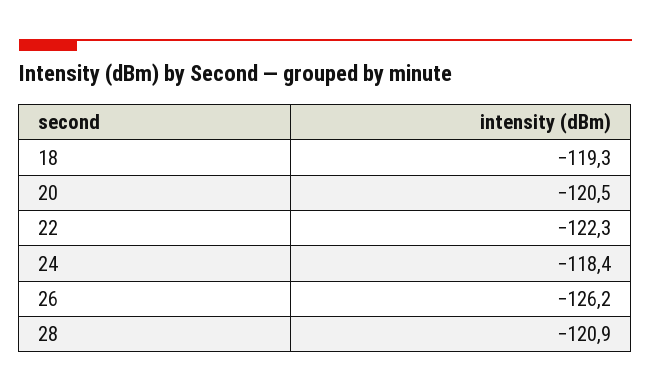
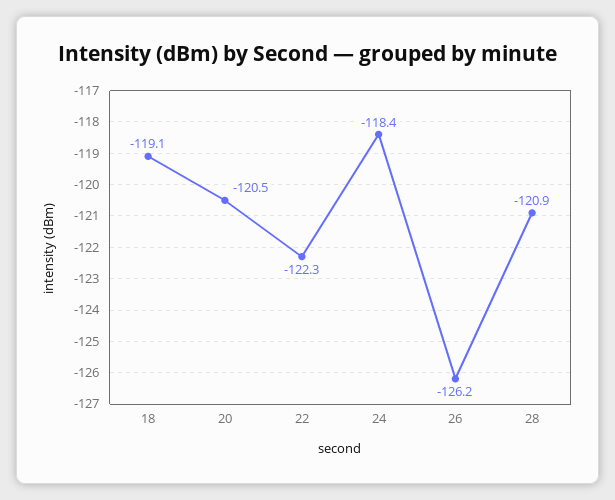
  {
-   "18": -119.3,
+   "18": -119.1,
    "20": -120.5,
    "22": -122.3,
    "24": -118.4,
    "26": -126.2,
    "28": -120.9
  }

